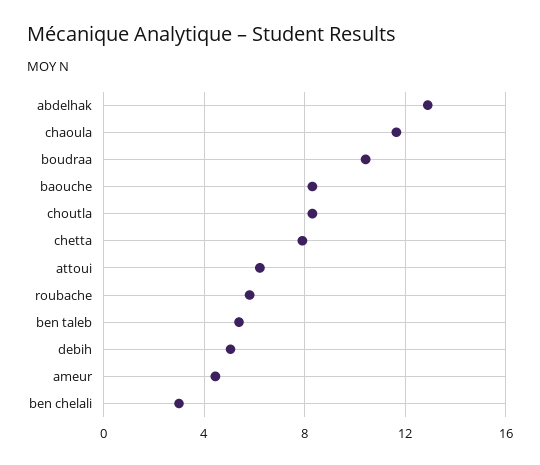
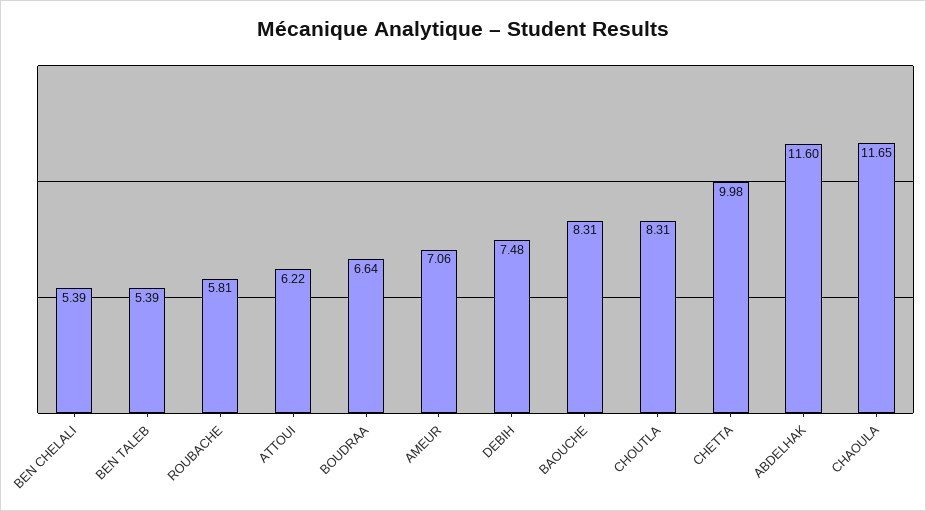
  {
-   "abdelhak": 13,
+   "abdelhak": 11.6,
    "chaoula": 11.65,
-   "boudraa": 10.5,
+   "boudraa": 6.64,
    "baouche": 8.31,
    "choutla": 8.31,
-   "chetta": 8,
+   "chetta": 9.98,
    "attoui": 6.22,
    "roubache": 5.81,
    "ben taleb": 5.39,
-   "debih": 5,
+   "debih": 7.48,
-   "ameur": 4.5,
+   "ameur": 7.06,
-   "ben chelali": 3
+   "ben chelali": 5.39
  }

